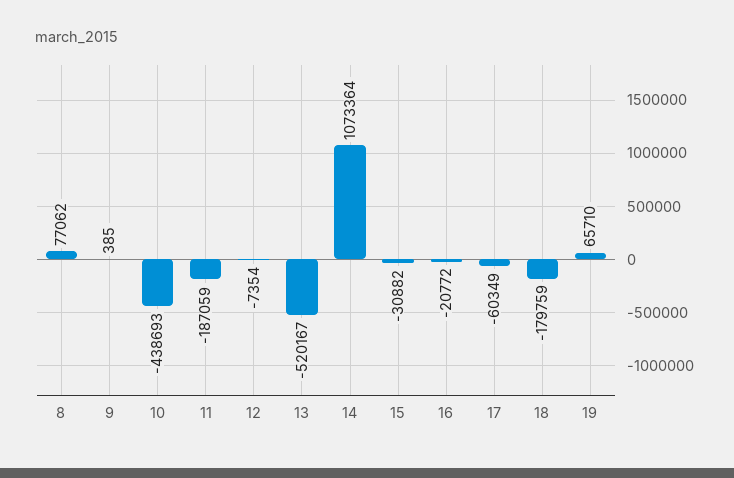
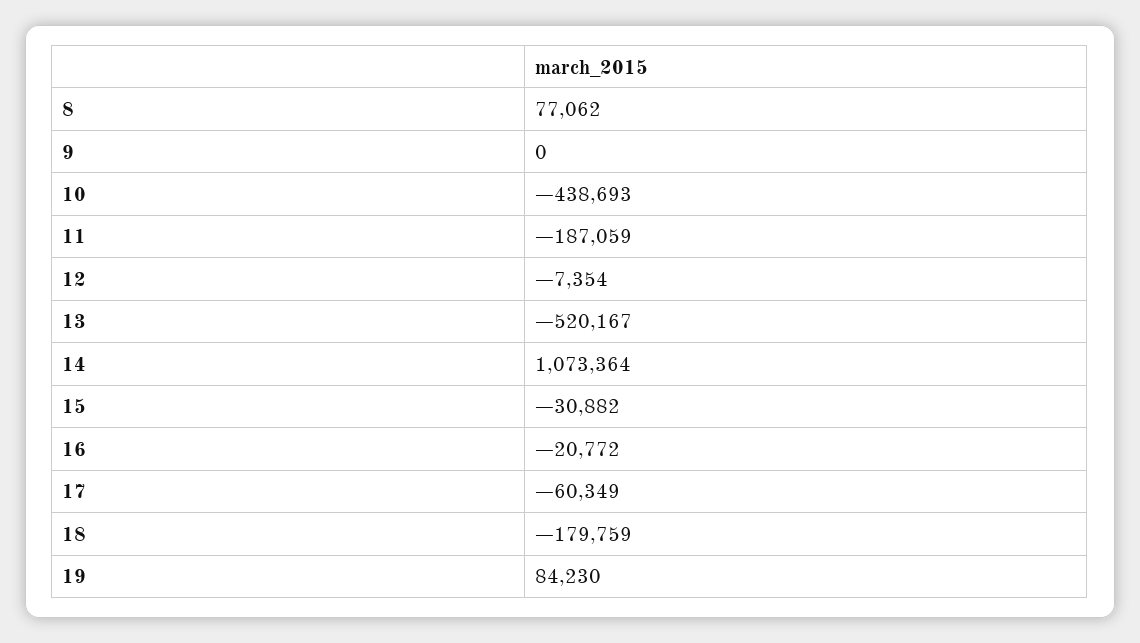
  {
    "8": 77062,
-   "9": 385,
+   "9": 0,
    "10": -438693,
    "11": -187059,
    "12": -7354,
    "13": -520167,
    "14": 1073364,
    "15": -30882,
    "16": -20772,
    "17": -60349,
    "18": -179759,
-   "19": 65710
+   "19": 84230
  }

